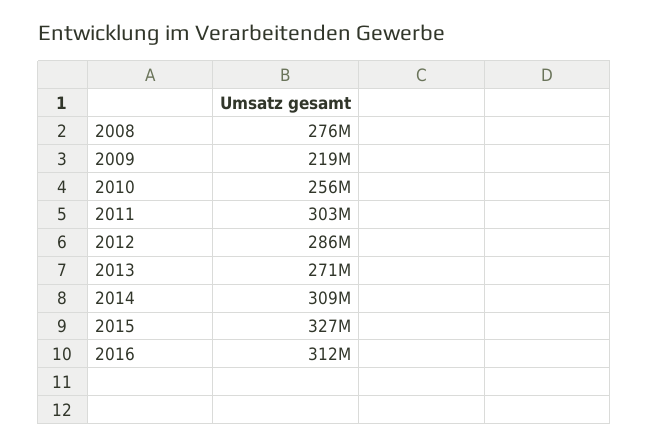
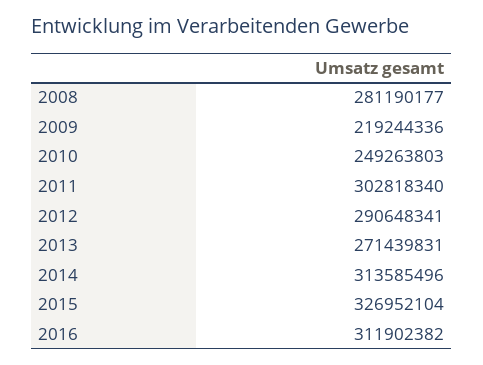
  {
-   "2008": 276000000,
+   "2008": 281190177,
    "2009": 219244336,
-   "2010": 256000000,
+   "2010": 249263803,
    "2011": 302818340,
-   "2012": 286000000,
+   "2012": 290648341,
    "2013": 271439831,
-   "2014": 309000000,
+   "2014": 313585496,
    "2015": 326952104,
    "2016": 311902382
  }

